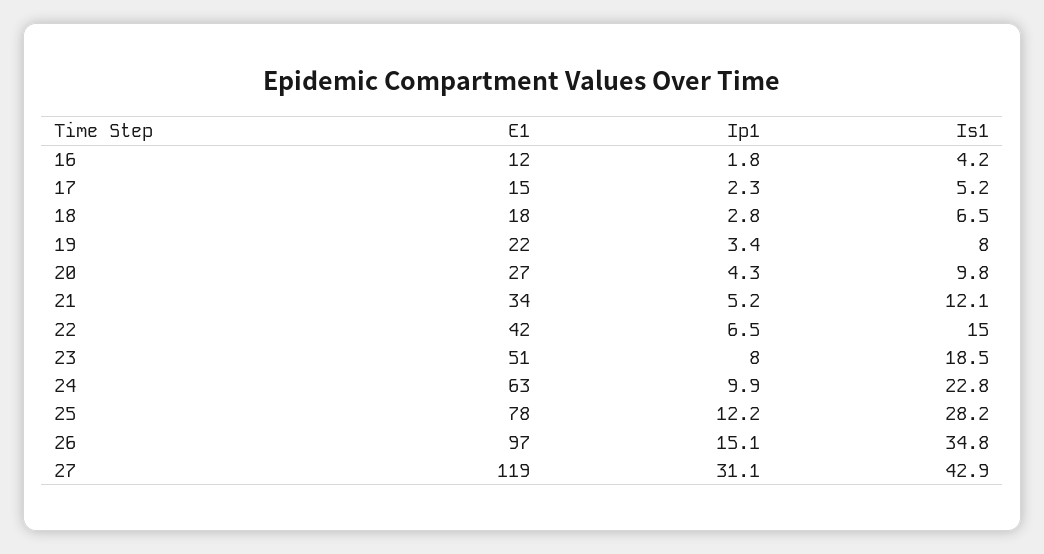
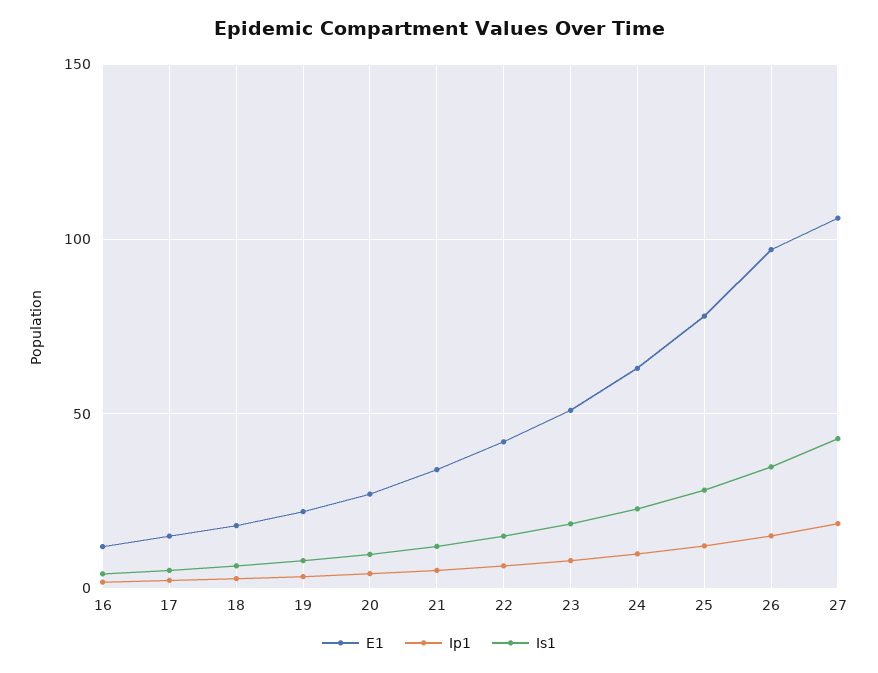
  {
    "E1": {
      "16": 12,
      "17": 15,
      "18": 18,
      "19": 22,
      "20": 27,
      "21": 34,
      "22": 42,
      "23": 51,
      "24": 63,
      "25": 78,
      "26": 97,
-     "27": 119
+     "27": 105
    },
    "Ip1": {
      "16": 1.8,
      "17": 2.3,
      "18": 2.8,
      "19": 3.4,
      "20": 4.3,
      "21": 5.2,
      "22": 6.5,
      "23": 8,
      "24": 9.9,
      "25": 12.2,
      "26": 15.1,
-     "27": 31.1
+     "27": 20
    },
    "Is1": {
      "16": 4.2,
      "17": 5.2,
      "18": 6.5,
      "19": 8,
      "20": 9.8,
      "21": 12.1,
      "22": 15,
      "23": 18.5,
      "24": 22.8,
      "25": 28.2,
      "26": 34.8,
      "27": 42.9
    }
  }

